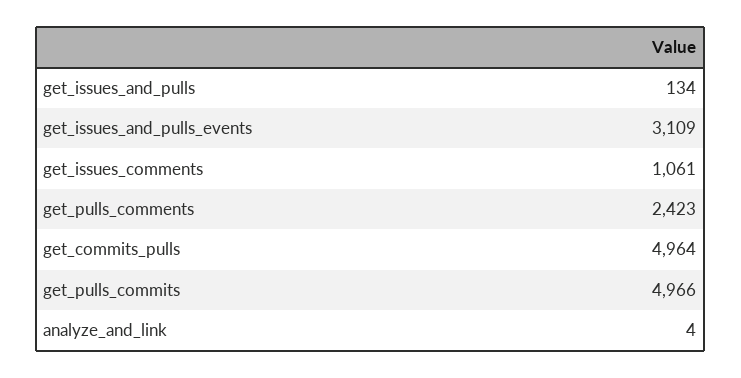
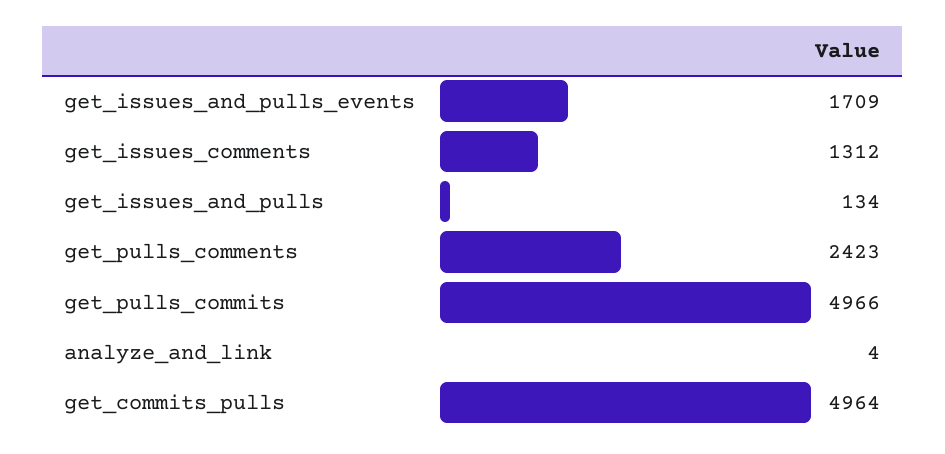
  {
    "get_issues_and_pulls": 134,
-   "get_issues_and_pulls_events": 3109,
+   "get_issues_and_pulls_events": 1709,
-   "get_issues_comments": 1061,
+   "get_issues_comments": 1312,
    "get_pulls_comments": 2423,
    "get_commits_pulls": 4964,
    "get_pulls_commits": 4966,
    "analyze_and_link": 4
  }

